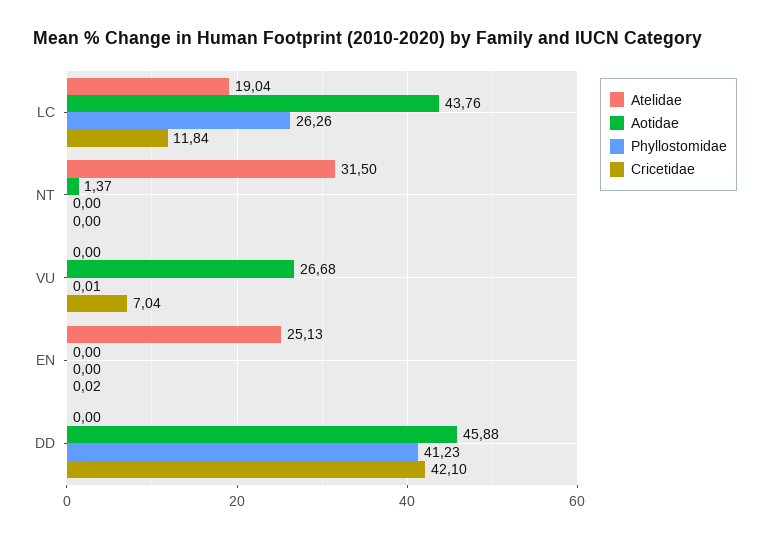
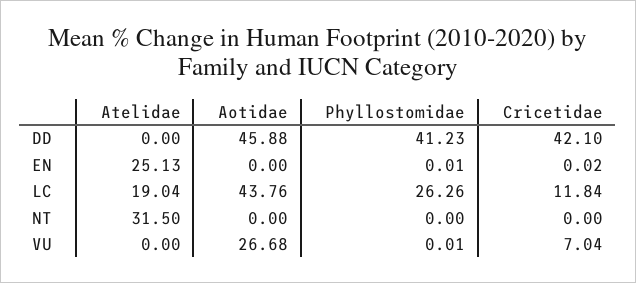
  {
    "Atelidae": {
      "LC": 19.04,
      "NT": 31.5,
      "VU": 0,
      "EN": 25.13,
      "DD": 0
    },
    "Aotidae": {
      "LC": 43.76,
-     "NT": 1.37,
+     "NT": 0,
      "VU": 26.68,
      "EN": 0,
      "DD": 45.88
    },
    "Phyllostomidae": {
      "LC": 26.26,
      "NT": 0,
      "VU": 0.01,
-     "EN": 0,
+     "EN": 0.01,
      "DD": 41.23
    },
    "Cricetidae": {
      "LC": 11.84,
      "NT": 0,
      "VU": 7.04,
      "EN": 0.02,
      "DD": 42.1
    }
  }

